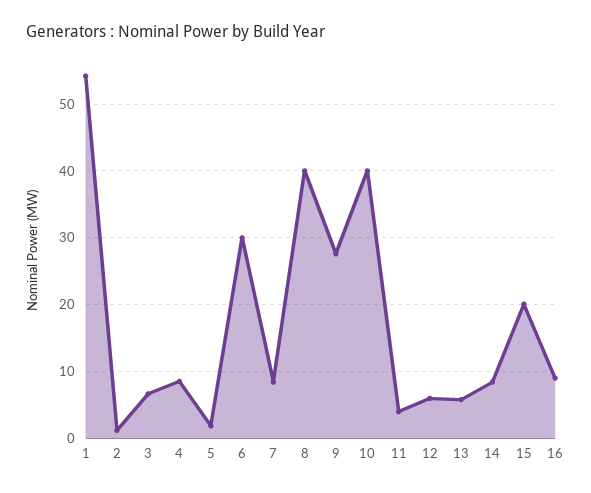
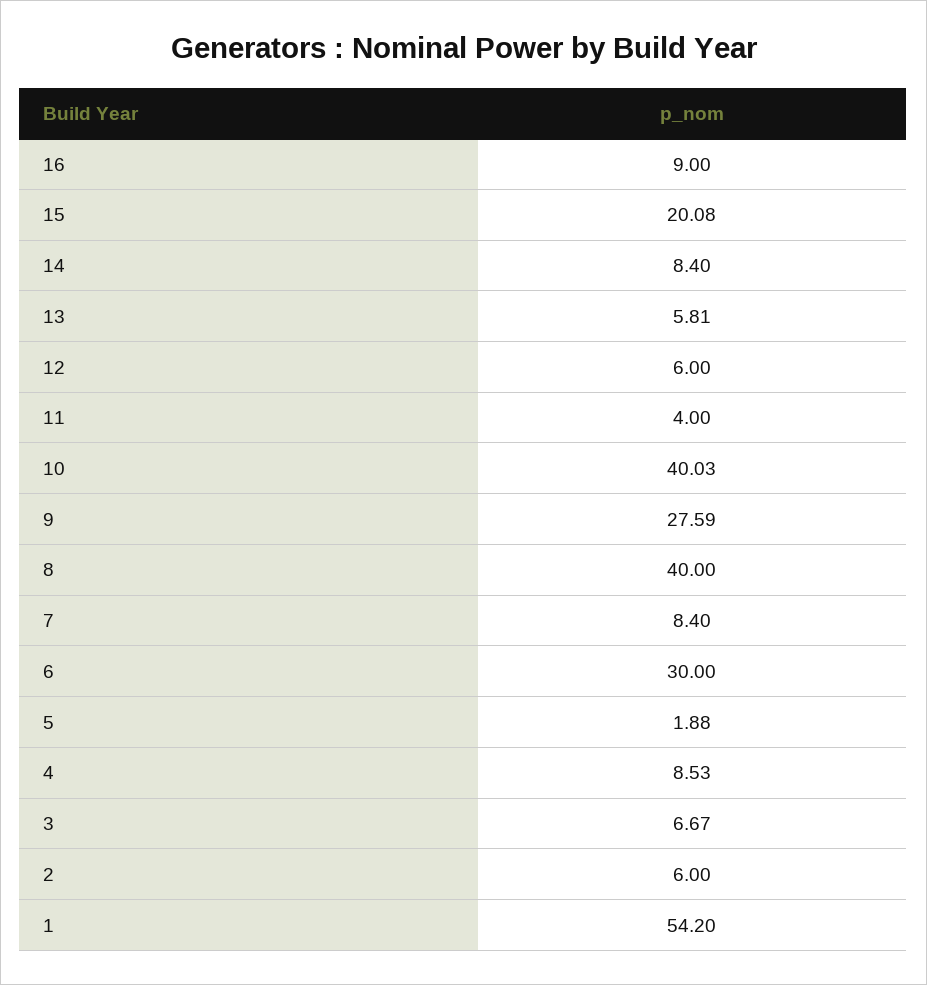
  {
    "1": 54.2,
-   "2": 1,
+   "2": 6,
    "3": 6.67,
    "4": 8.53,
    "5": 1.88,
    "6": 30,
    "7": 8.4,
    "8": 40,
    "9": 27.59,
    "10": 40.03,
    "11": 4,
    "12": 6,
    "13": 5.81,
    "14": 8.4,
    "15": 20.08,
    "16": 9
  }

